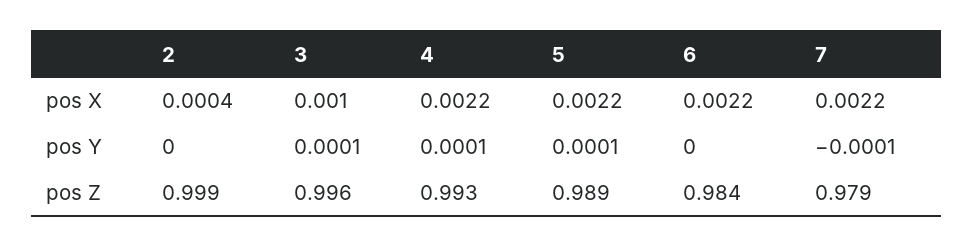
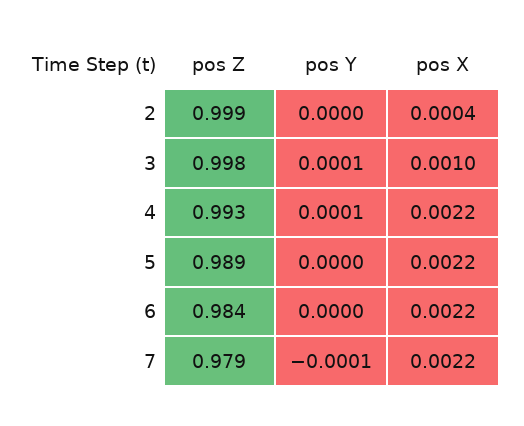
  {
    "2": {
      "pos X": 0.0004,
      "pos Y": 0,
      "pos Z": 0.999
    },
    "3": {
      "pos X": 0.001,
      "pos Y": 0.0001,
-     "pos Z": 0.996
+     "pos Z": 0.998
    },
    "4": {
      "pos X": 0.0022,
      "pos Y": 0.0001,
      "pos Z": 0.993
    },
    "5": {
      "pos X": 0.0022,
-     "pos Y": 0.0001,
+     "pos Y": 0,
      "pos Z": 0.989
    },
    "6": {
      "pos X": 0.0022,
      "pos Y": 0,
      "pos Z": 0.984
    },
    "7": {
      "pos X": 0.0022,
      "pos Y": -0.0001,
      "pos Z": 0.979
    }
  }

